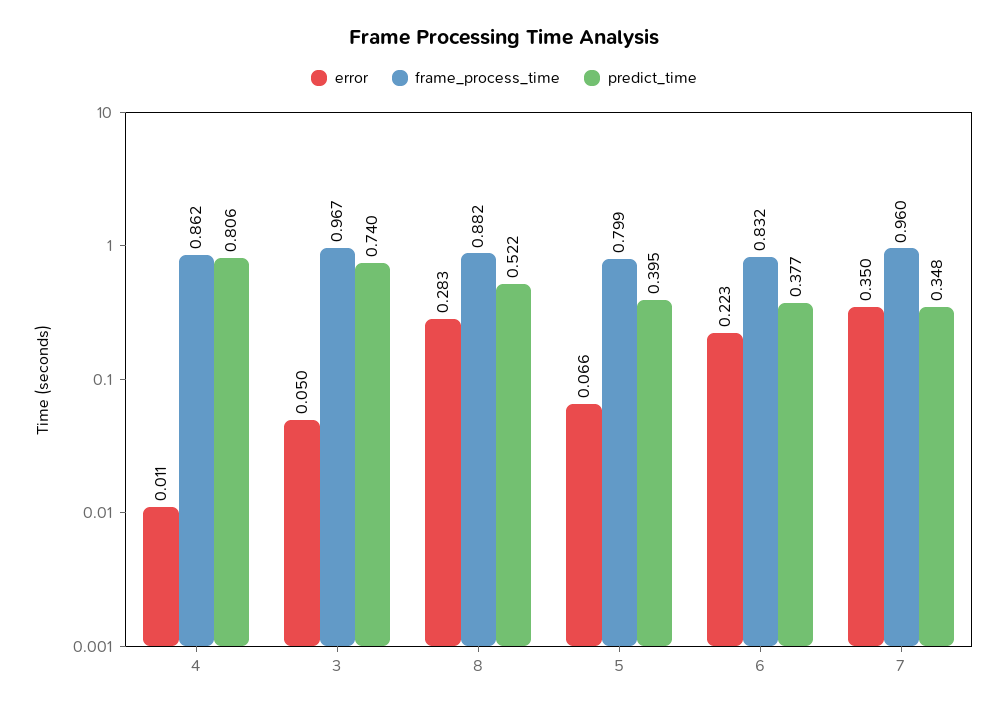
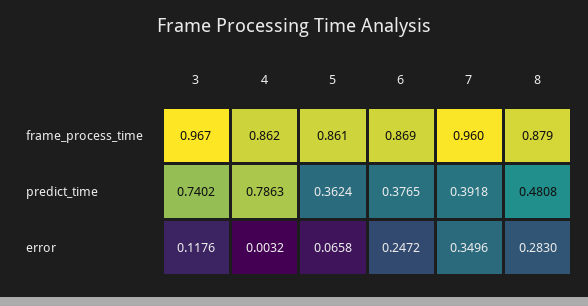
  {
    "error": {
-     "4": 0.011,
+     "4": 0.0032,
-     "3": 0.05,
+     "3": 0.1176,
      "8": 0.283,
      "5": 0.0658,
-     "6": 0.223,
+     "6": 0.2472,
      "7": 0.3496
    },
    "frame_process_time": {
      "4": 0.862,
      "3": 0.967,
-     "8": 0.882,
+     "8": 0.879,
-     "5": 0.799,
+     "5": 0.861,
-     "6": 0.832,
+     "6": 0.869,
      "7": 0.96
    },
    "predict_time": {
-     "4": 0.806,
+     "4": 0.7863,
      "3": 0.7402,
-     "8": 0.522,
+     "8": 0.4808,
-     "5": 0.395,
+     "5": 0.3624,
      "6": 0.3765,
-     "7": 0.348
+     "7": 0.3918
    }
  }

